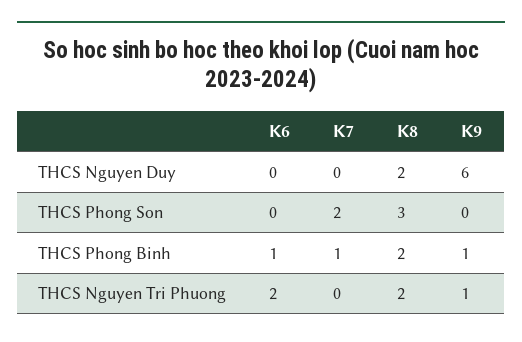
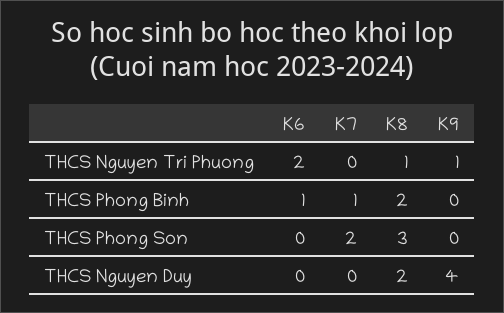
  {
    "K6": {
      "THCS Nguyen Duy": 0,
      "THCS Phong Son": 0,
      "THCS Phong Binh": 1,
      "THCS Nguyen Tri Phuong": 2
    },
    "K7": {
      "THCS Nguyen Duy": 0,
      "THCS Phong Son": 2,
      "THCS Phong Binh": 1,
      "THCS Nguyen Tri Phuong": 0
    },
    "K8": {
      "THCS Nguyen Duy": 2,
      "THCS Phong Son": 3,
      "THCS Phong Binh": 2,
-     "THCS Nguyen Tri Phuong": 2
+     "THCS Nguyen Tri Phuong": 1
    },
    "K9": {
-     "THCS Nguyen Duy": 6,
+     "THCS Nguyen Duy": 4,
      "THCS Phong Son": 0,
-     "THCS Phong Binh": 1,
+     "THCS Phong Binh": 0,
      "THCS Nguyen Tri Phuong": 1
    }
  }

